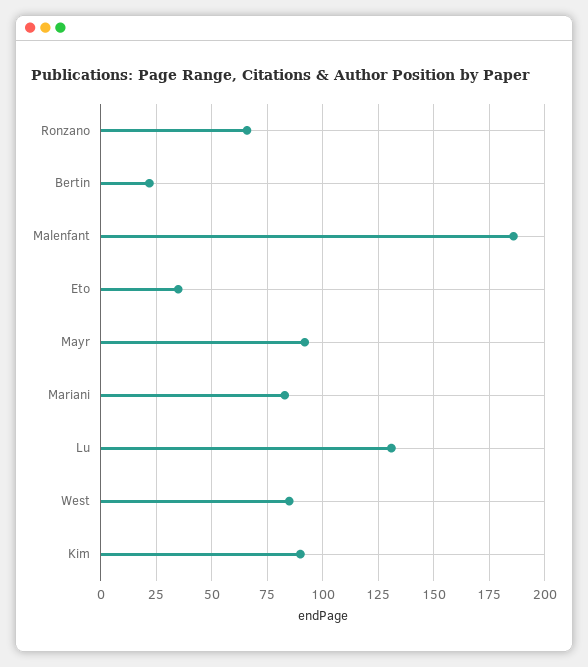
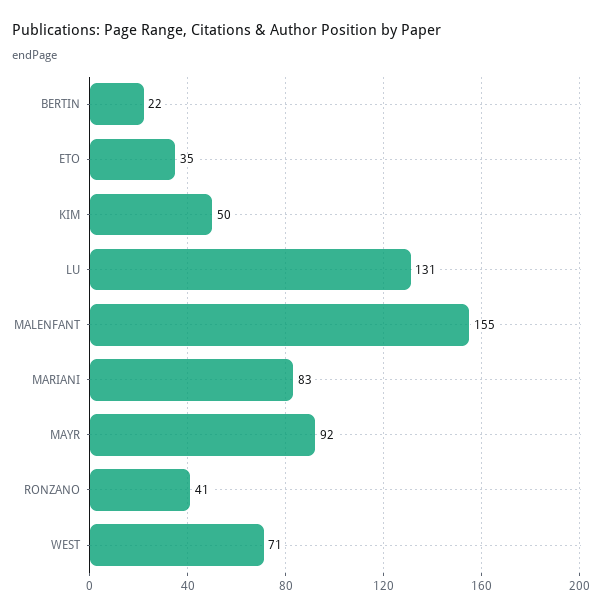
  {
-   "Ronzano": 65,
+   "Ronzano": 41,
    "Bertin": 22,
-   "Malenfant": 185,
+   "Malenfant": 155,
    "Eto": 35,
    "Mayr": 92,
    "Mariani": 83,
    "Lu": 131,
-   "West": 85,
+   "West": 71,
-   "Kim": 90
+   "Kim": 50
  }

